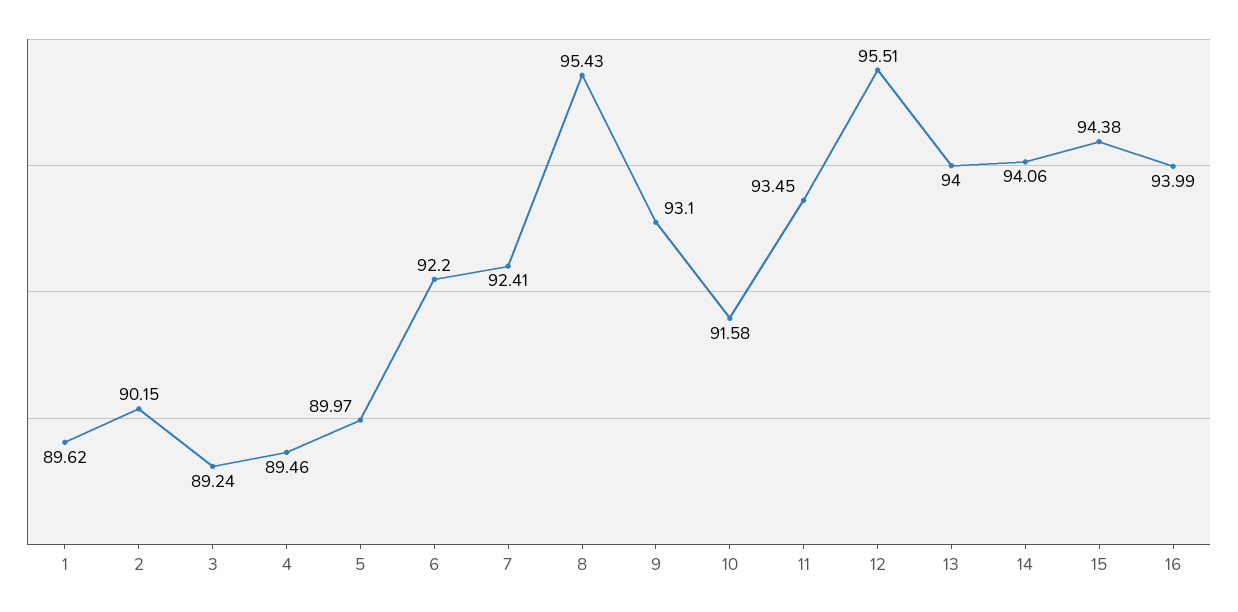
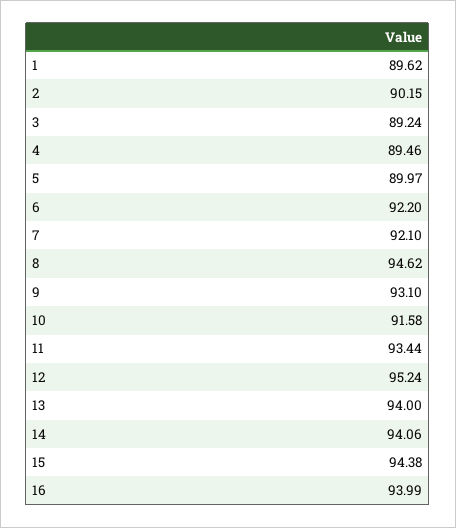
  {
    "1": 89.62,
    "2": 90.15,
    "3": 89.24,
    "4": 89.46,
    "5": 89.97,
    "6": 92.2,
-   "7": 92.41,
+   "7": 92.1,
-   "8": 95.43,
+   "8": 94.62,
    "9": 93.1,
    "10": 91.58,
-   "11": 93.45,
+   "11": 93.44,
-   "12": 95.51,
+   "12": 95.24,
    "13": 94,
    "14": 94.06,
    "15": 94.38,
    "16": 93.99
  }

